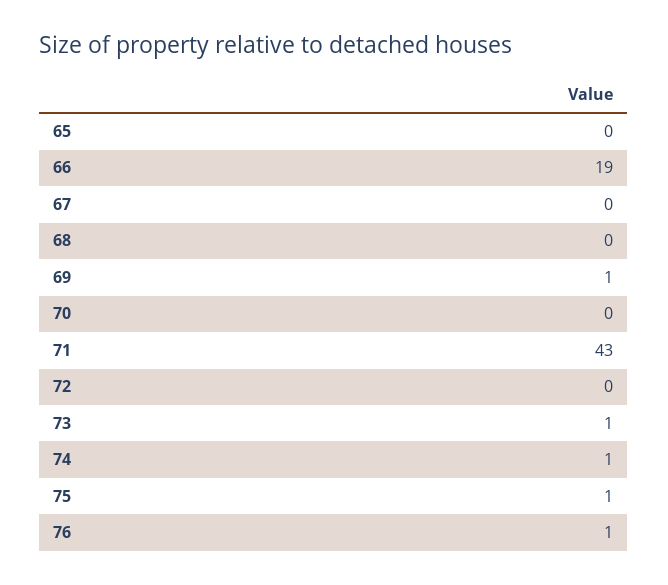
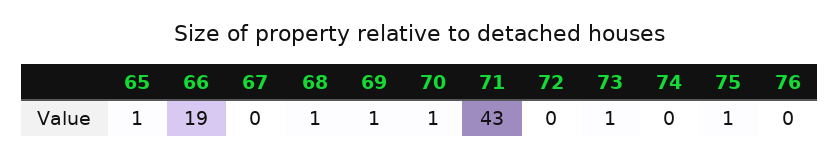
  {
-   "65": 0,
+   "65": 1,
    "66": 19,
    "67": 0,
-   "68": 0,
+   "68": 1,
    "69": 1,
-   "70": 0,
+   "70": 1,
    "71": 43,
    "72": 0,
    "73": 1,
-   "74": 1,
+   "74": 0,
    "75": 1,
-   "76": 1
+   "76": 0
  }

